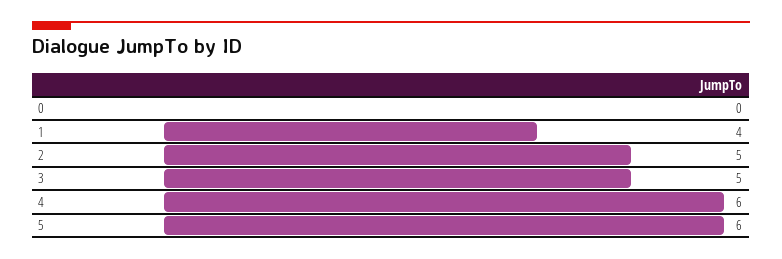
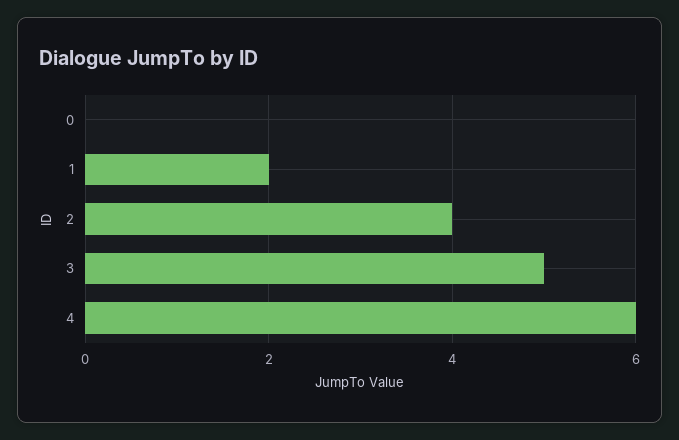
  {
    "0": 0,
-   "1": 4,
+   "1": 2,
-   "2": 5,
+   "2": 4,
    "3": 5,
-   "4": 6,
+   "4": 6
-   "5": 6
  }

